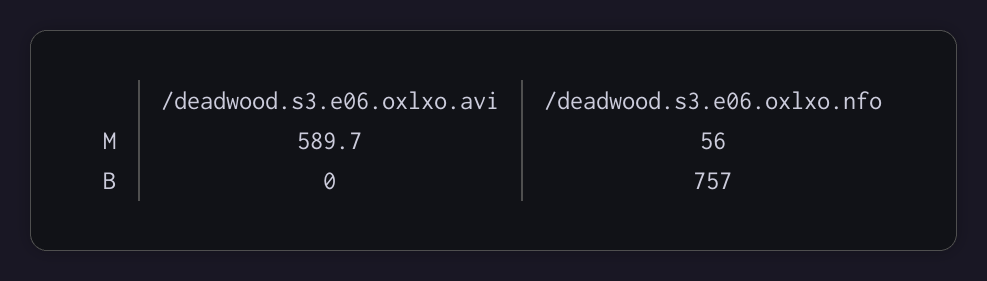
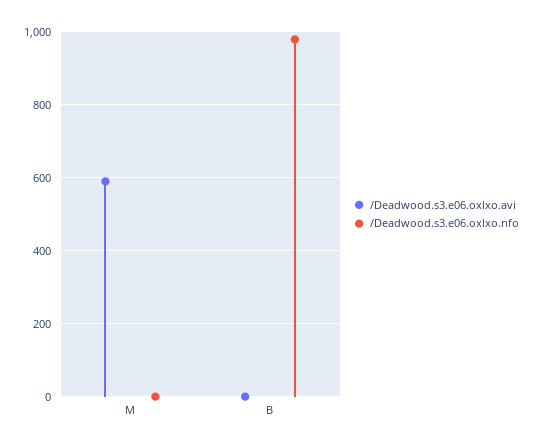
  {
    "/deadwood.s3.e06.oxlxo.avi": {
      "M": 589.7,
      "B": 0
    },
    "/deadwood.s3.e06.oxlxo.nfo": {
-     "M": 56,
+     "M": 0,
-     "B": 757
+     "B": 980
    }
  }

